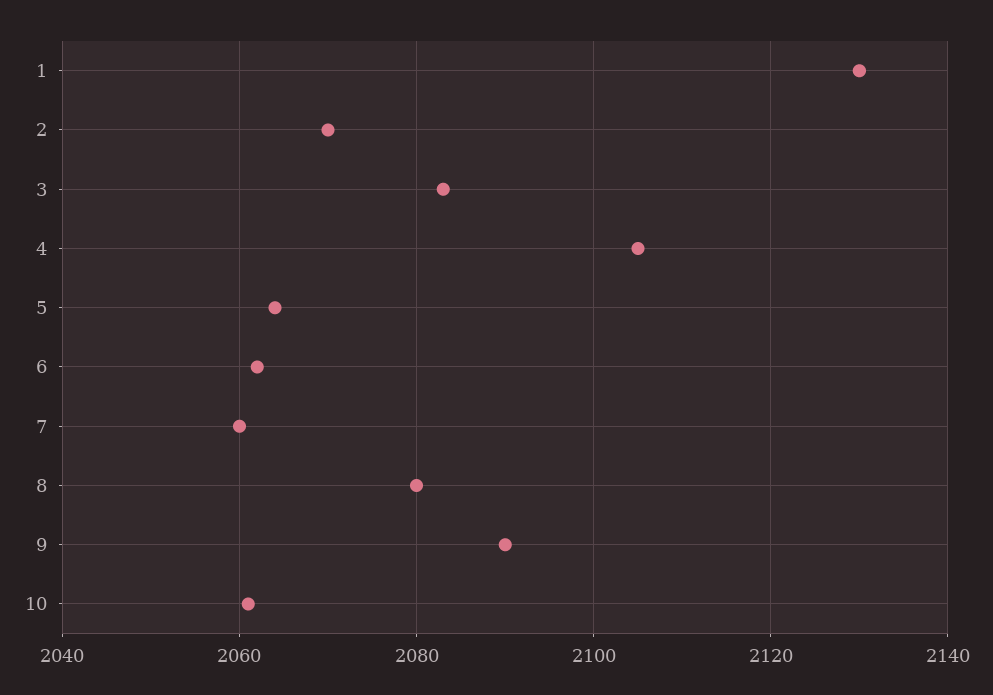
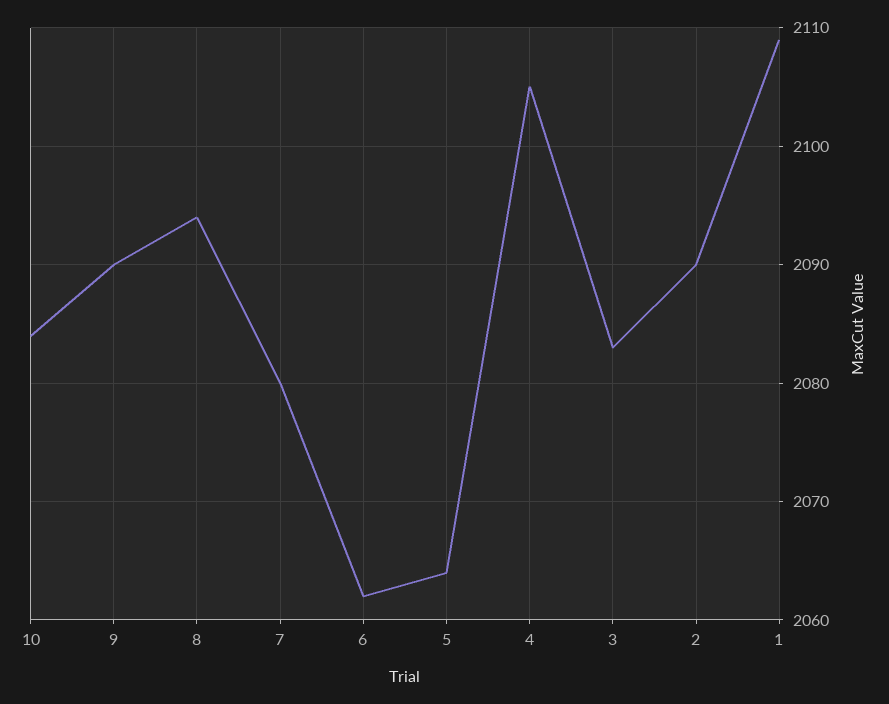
  {
-   "1": 2130,
+   "1": 2109,
-   "2": 2070,
+   "2": 2090,
    "3": 2083,
    "4": 2105,
    "5": 2064,
    "6": 2062,
-   "7": 2060,
+   "7": 2080,
-   "8": 2080,
+   "8": 2094,
    "9": 2090,
-   "10": 2060
+   "10": 2084
  }

